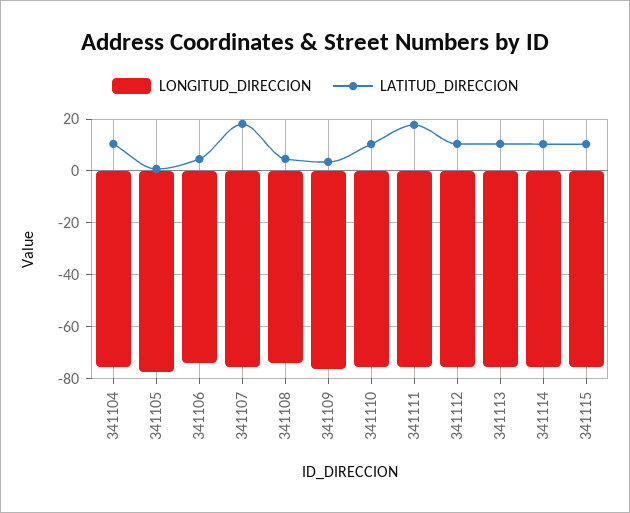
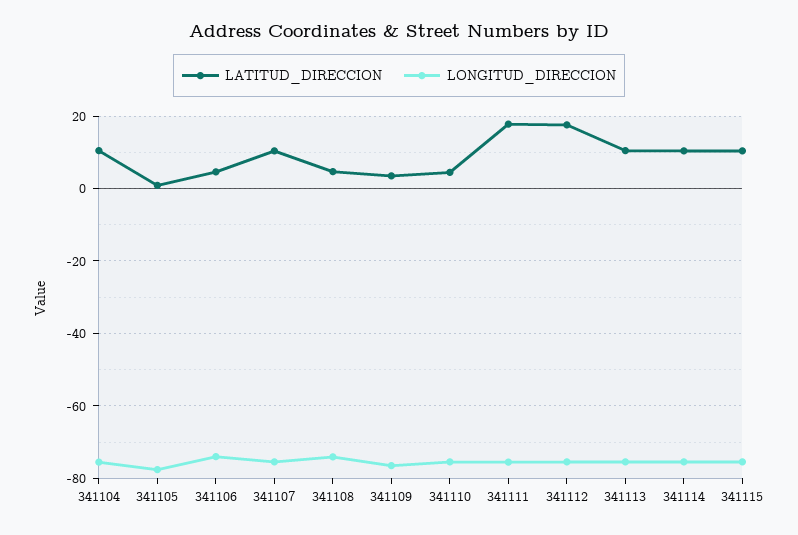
  {
    "LONGITUD_DIRECCION": {
      "341104": -76,
      "341105": -78,
      "341106": -74,
      "341107": -76,
      "341108": -74,
      "341109": -76,
      "341110": -76,
      "341111": -76,
      "341112": -76,
      "341113": -76,
      "341114": -76,
      "341115": -76
    },
    "LATITUD_DIRECCION": {
      "341104": 10,
      "341105": 0,
      "341106": 4,
-     "341107": 17.5,
+     "341107": 10,
      "341108": 4,
      "341109": 4,
-     "341110": 10,
+     "341110": 4,
      "341111": 18,
-     "341112": 10,
+     "341112": 18,
      "341113": 10,
      "341114": 10,
      "341115": 10
    }
  }

